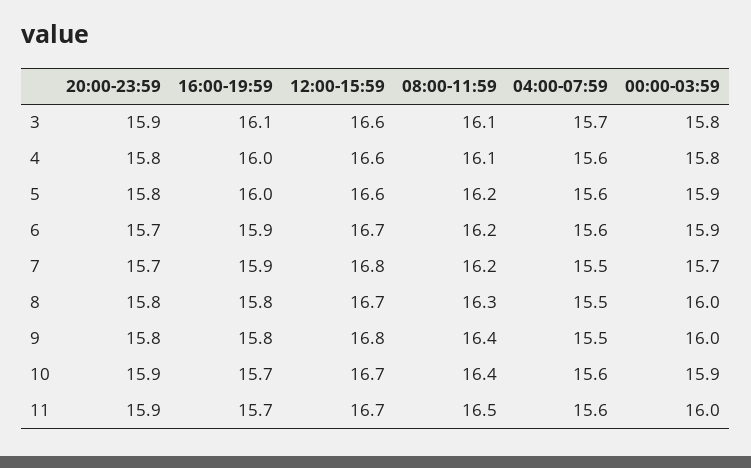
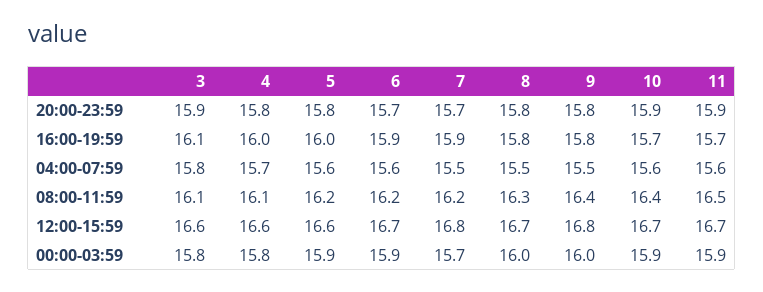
  {
    "20:00-23:59": {
      "3": 15.9,
      "4": 15.8,
      "5": 15.8,
      "6": 15.7,
      "7": 15.7,
      "8": 15.8,
      "9": 15.8,
      "10": 15.9,
      "11": 15.9
    },
    "16:00-19:59": {
      "3": 16.1,
      "4": 16,
      "5": 16,
      "6": 15.9,
      "7": 15.9,
      "8": 15.8,
      "9": 15.8,
      "10": 15.7,
      "11": 15.7
    },
    "12:00-15:59": {
      "3": 16.6,
      "4": 16.6,
      "5": 16.6,
      "6": 16.7,
      "7": 16.8,
      "8": 16.7,
      "9": 16.8,
      "10": 16.7,
      "11": 16.7
    },
    "08:00-11:59": {
      "3": 16.1,
      "4": 16.1,
      "5": 16.2,
      "6": 16.2,
      "7": 16.2,
      "8": 16.3,
      "9": 16.4,
      "10": 16.4,
      "11": 16.5
    },
    "04:00-07:59": {
-     "3": 15.7,
+     "3": 15.8,
-     "4": 15.6,
+     "4": 15.7,
      "5": 15.6,
      "6": 15.6,
      "7": 15.5,
      "8": 15.5,
      "9": 15.5,
      "10": 15.6,
      "11": 15.6
    },
    "00:00-03:59": {
      "3": 15.8,
      "4": 15.8,
      "5": 15.9,
      "6": 15.9,
      "7": 15.7,
      "8": 16,
      "9": 16,
      "10": 15.9,
-     "11": 16
+     "11": 15.9
    }
  }

